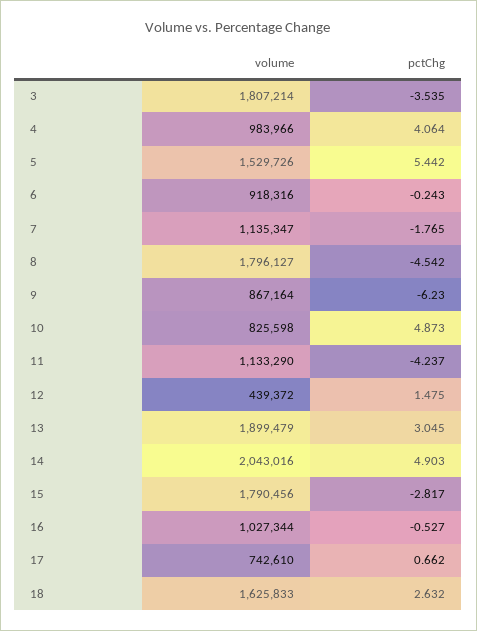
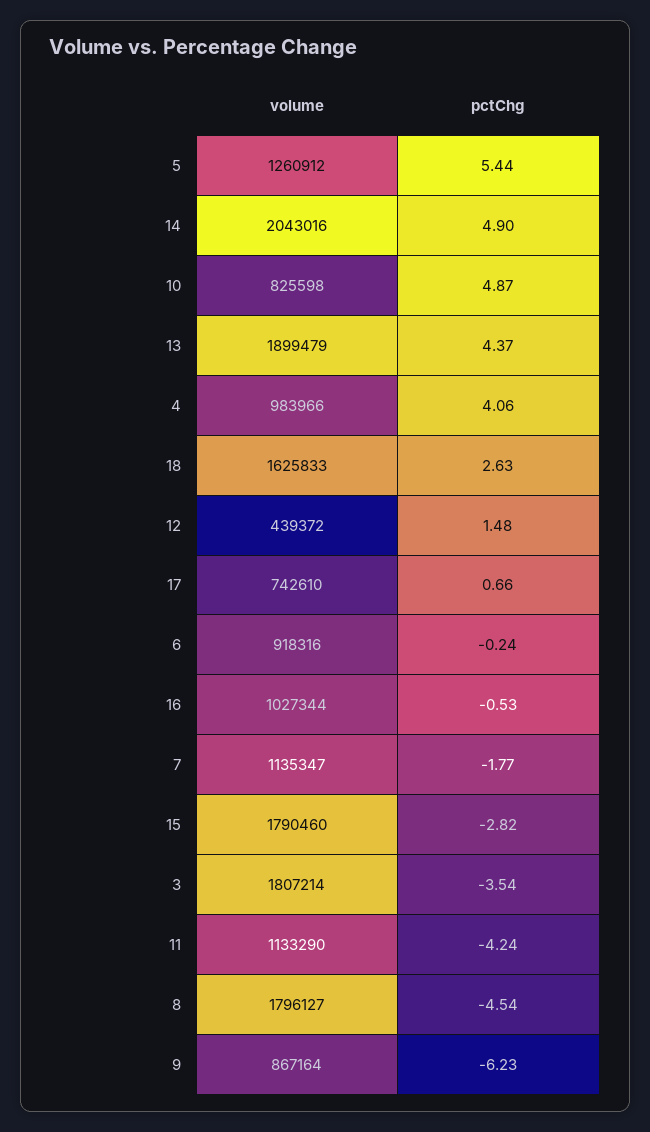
  {
    "volume": {
      "3": 1807214,
      "4": 983966,
-     "5": 1529726,
+     "5": 1260912,
      "6": 918316,
      "7": 1135347,
      "8": 1796127,
      "9": 867164,
      "10": 825598,
      "11": 1133290,
      "12": 439372,
      "13": 1899479,
      "14": 2043016,
-     "15": 1790456,
+     "15": 1790460,
      "16": 1027344,
      "17": 742610,
      "18": 1625833
    },
    "pctChg": {
      "3": -3.535,
      "4": 4.064,
      "5": 5.442,
      "6": -0.243,
      "7": -1.765,
      "8": -4.542,
      "9": -6.23,
      "10": 4.873,
      "11": -4.237,
      "12": 1.475,
-     "13": 3.045,
+     "13": 4.37,
      "14": 4.903,
      "15": -2.817,
      "16": -0.527,
      "17": 0.662,
      "18": 2.632
    }
  }

